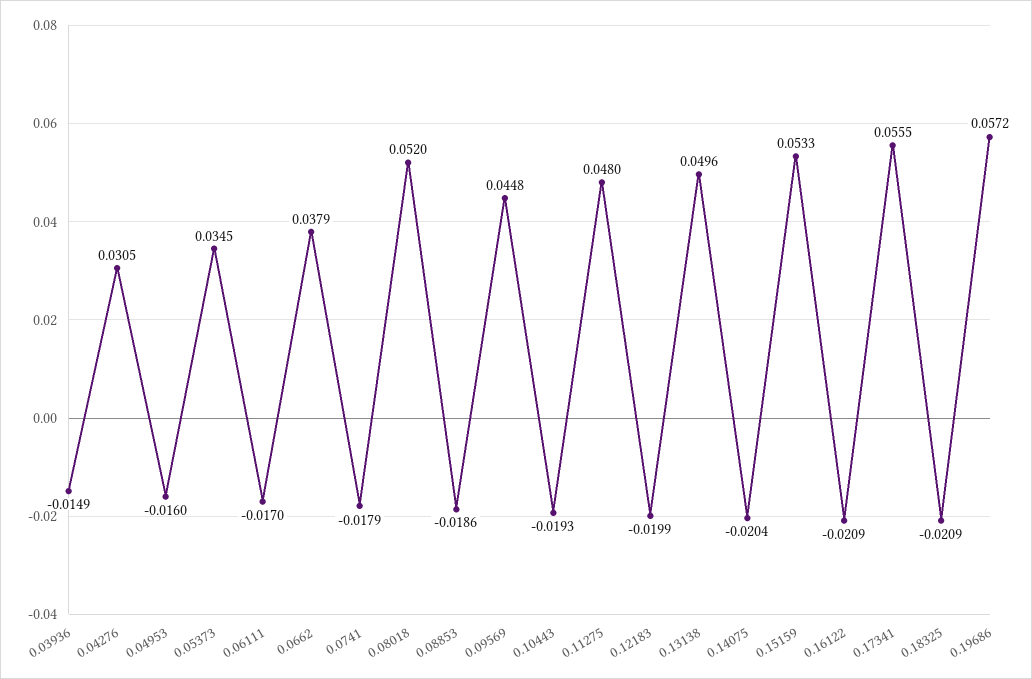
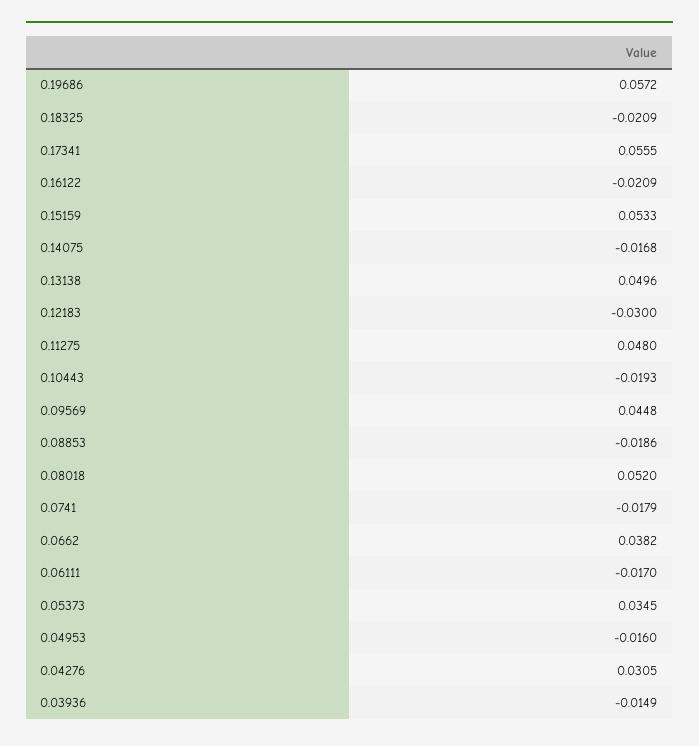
  {
    "0.03936": -0.0149,
    "0.04276": 0.0305,
    "0.04953": -0.016,
    "0.05373": 0.0345,
    "0.06111": -0.017,
-   "0.0662": 0.0379,
+   "0.0662": 0.0382,
    "0.0741": -0.0179,
    "0.08018": 0.052,
    "0.08853": -0.0186,
    "0.09569": 0.0448,
    "0.10443": -0.0193,
    "0.11275": 0.048,
-   "0.12183": -0.0199,
+   "0.12183": -0.03,
    "0.13138": 0.0496,
-   "0.14075": -0.0204,
+   "0.14075": -0.0168,
    "0.15159": 0.0533,
    "0.16122": -0.0209,
    "0.17341": 0.0555,
    "0.18325": -0.0209,
    "0.19686": 0.0572
  }

